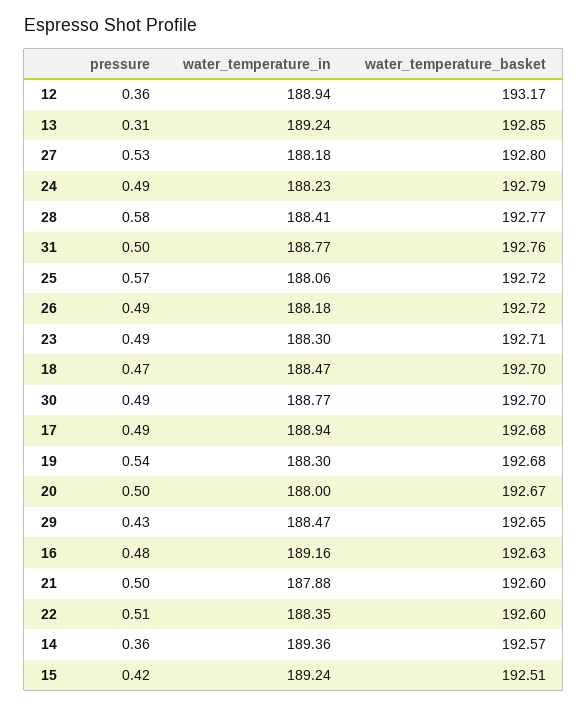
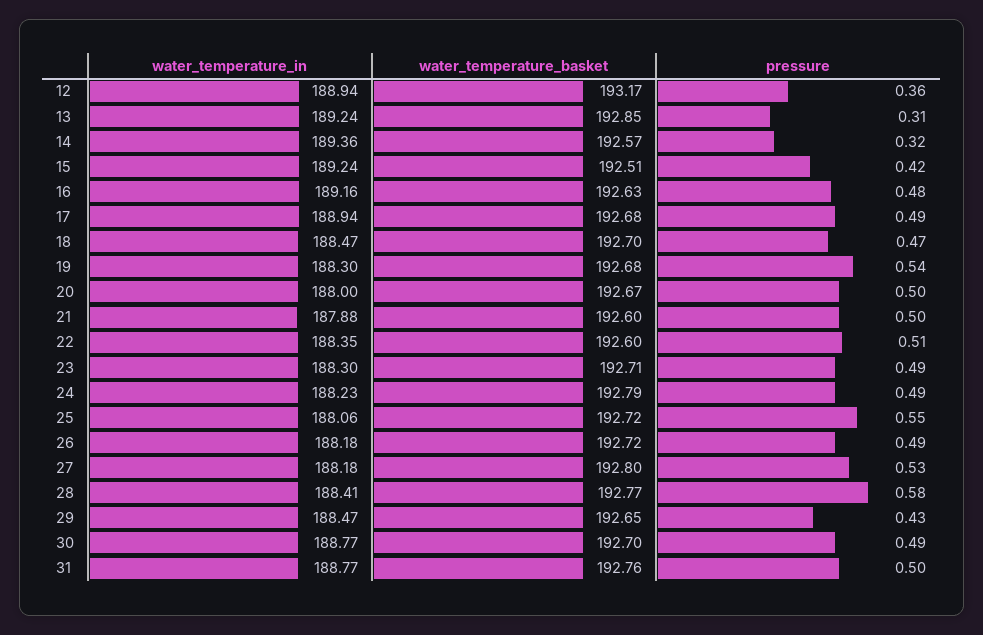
  {
    "pressure": {
      "12": 0.36,
      "13": 0.31,
      "27": 0.53,
      "24": 0.49,
      "28": 0.58,
      "31": 0.5,
-     "25": 0.57,
+     "25": 0.55,
      "26": 0.49,
      "23": 0.49,
      "18": 0.47,
      "30": 0.49,
      "17": 0.49,
      "19": 0.54,
      "20": 0.5,
      "29": 0.43,
      "16": 0.48,
      "21": 0.5,
      "22": 0.51,
-     "14": 0.36,
+     "14": 0.32,
      "15": 0.42
    },
    "water_temperature_in": {
      "12": 188.94,
      "13": 189.24,
      "27": 188.18,
      "24": 188.23,
      "28": 188.41,
      "31": 188.77,
      "25": 188.06,
      "26": 188.18,
      "23": 188.3,
      "18": 188.47,
      "30": 188.77,
      "17": 188.94,
      "19": 188.3,
      "20": 188,
      "29": 188.47,
      "16": 189.16,
      "21": 187.88,
      "22": 188.35,
      "14": 189.36,
      "15": 189.24
    },
    "water_temperature_basket": {
      "12": 193.17,
      "13": 192.85,
      "27": 192.8,
      "24": 192.79,
      "28": 192.77,
      "31": 192.76,
      "25": 192.72,
      "26": 192.72,
      "23": 192.71,
      "18": 192.7,
      "30": 192.7,
      "17": 192.68,
      "19": 192.68,
      "20": 192.67,
      "29": 192.65,
      "16": 192.63,
      "21": 192.6,
      "22": 192.6,
      "14": 192.57,
      "15": 192.51
    }
  }

